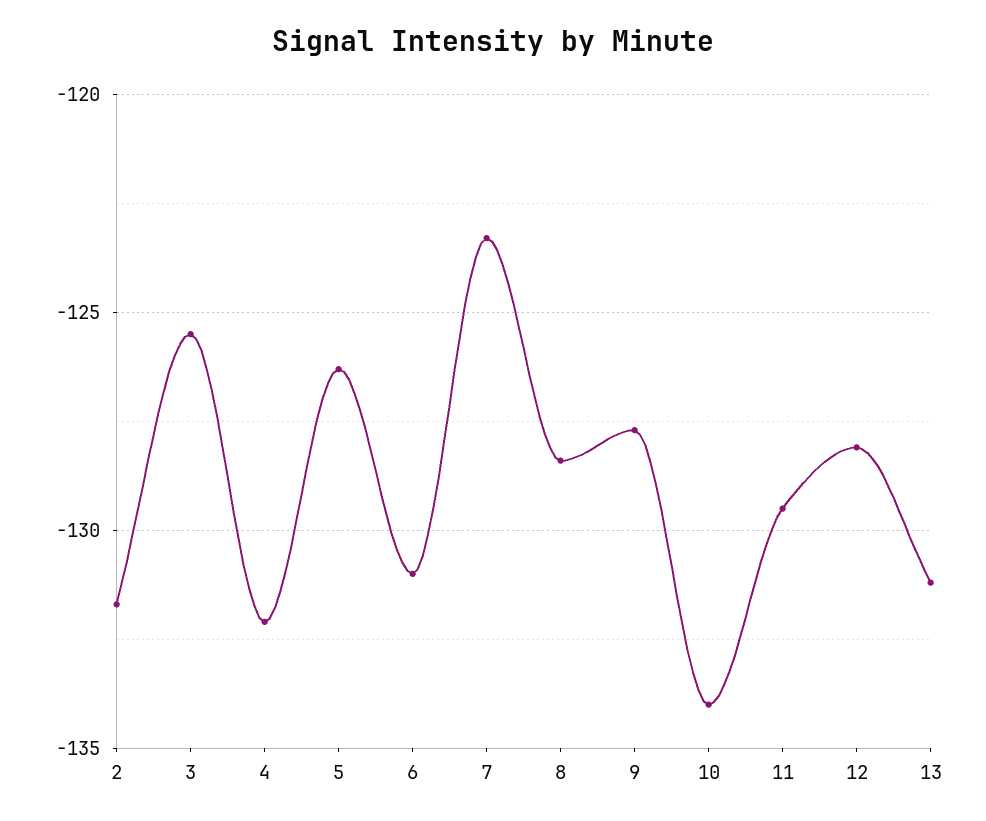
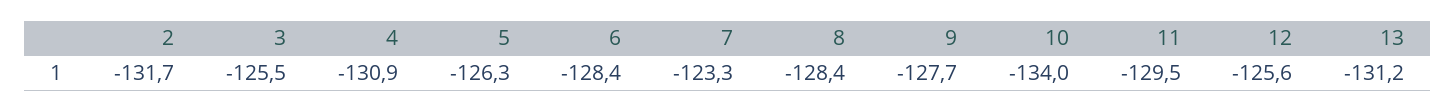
  {
    "2": -131.7,
    "3": -125.5,
-   "4": -132,
+   "4": -130.9,
    "5": -126.3,
-   "6": -131,
+   "6": -128.4,
    "7": -123.3,
    "8": -128.4,
    "9": -127.7,
    "10": -134,
    "11": -129.5,
-   "12": -128,
+   "12": -125.6,
    "13": -131.2
  }

